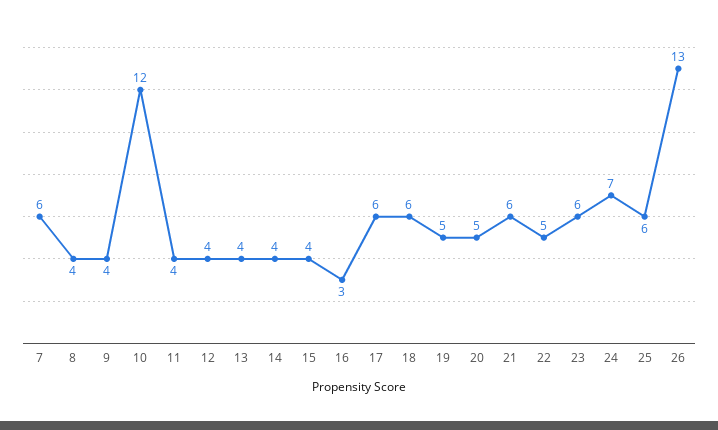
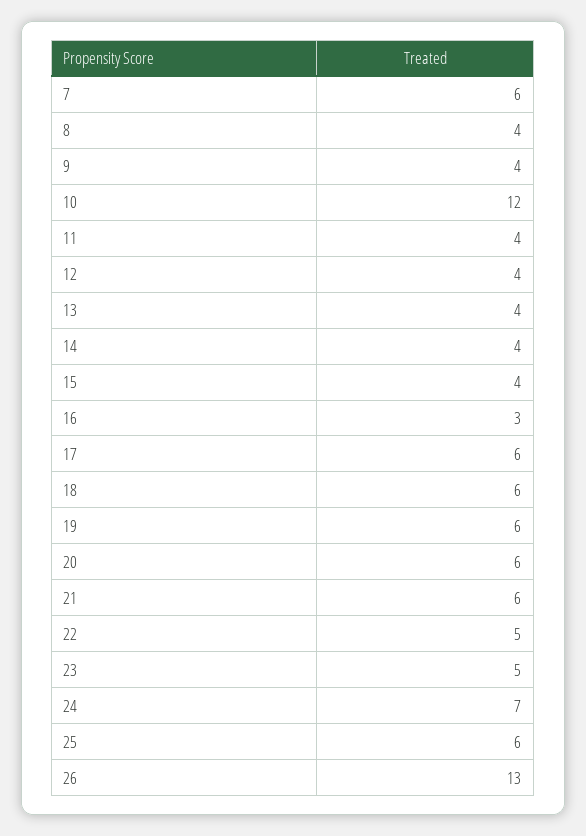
  {
    "7": 6,
    "8": 4,
    "9": 4,
    "10": 12,
    "11": 4,
    "12": 4,
    "13": 4,
    "14": 4,
    "15": 4,
    "16": 3,
    "17": 6,
    "18": 6,
-   "19": 5,
+   "19": 6,
-   "20": 5,
+   "20": 6,
    "21": 6,
    "22": 5,
-   "23": 6,
+   "23": 5,
    "24": 7,
    "25": 6,
    "26": 13
  }

